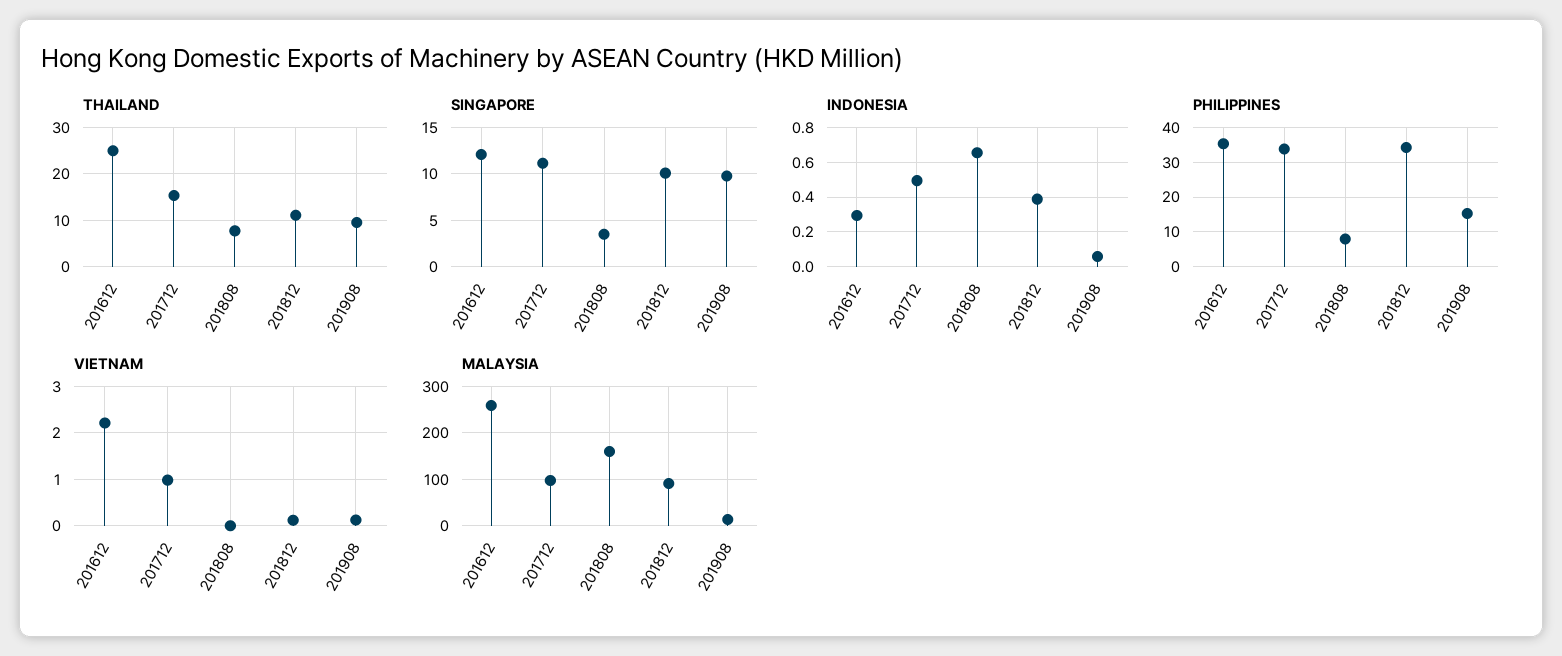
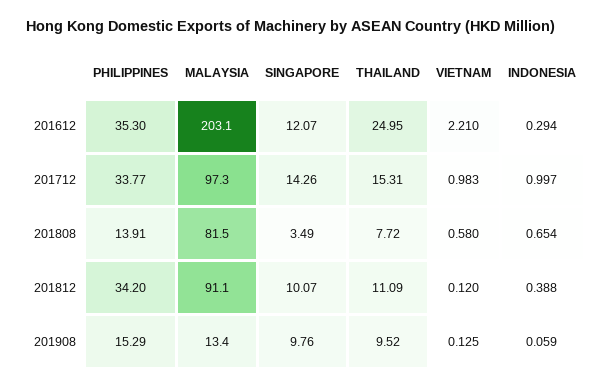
  {
    "THAILAND": {
      "201612": 24.95,
      "201712": 15.31,
      "201808": 7.72,
      "201812": 11.09,
      "201908": 9.52
    },
    "SINGAPORE": {
      "201612": 12.07,
-     "201712": 11,
+     "201712": 14.26,
      "201808": 3.49,
      "201812": 10.07,
      "201908": 9.76
    },
    "INDONESIA": {
      "201612": 0.294,
-     "201712": 0.5,
+     "201712": 0.997,
      "201808": 0.654,
      "201812": 0.388,
      "201908": 0.059
    },
    "PHILIPPINES": {
      "201612": 35.3,
      "201712": 33.77,
-     "201808": 8,
+     "201808": 13.91,
      "201812": 34.2,
      "201908": 15.29
    },
    "VIETNAM": {
      "201612": 2.21,
      "201712": 0.983,
-     "201808": 0,
+     "201808": 0.58,
      "201812": 0.12,
      "201908": 0.125
    },
    "MALAYSIA": {
-     "201612": 260,
+     "201612": 203.1,
      "201712": 97.3,
-     "201808": 160,
+     "201808": 81.5,
      "201812": 91.1,
      "201908": 13.4
    }
  }

